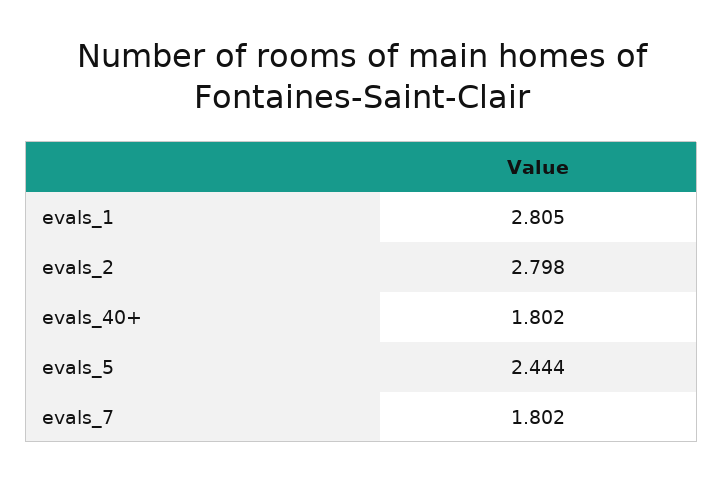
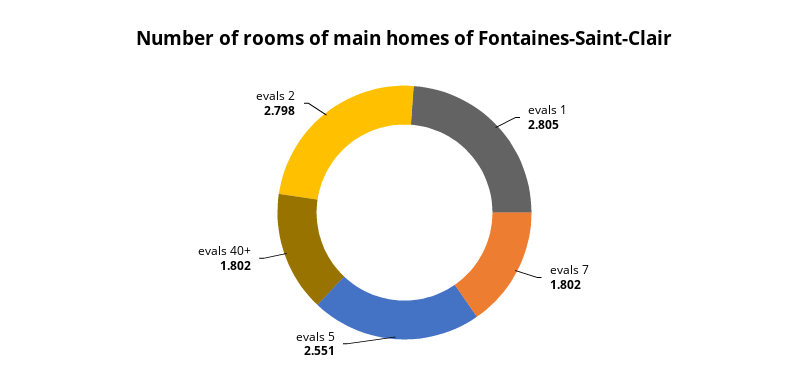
  {
    "evals_1": 2.805,
    "evals_2": 2.798,
    "evals_40+": 1.802,
-   "evals_5": 2.444,
+   "evals_5": 2.551,
    "evals_7": 1.802
  }

